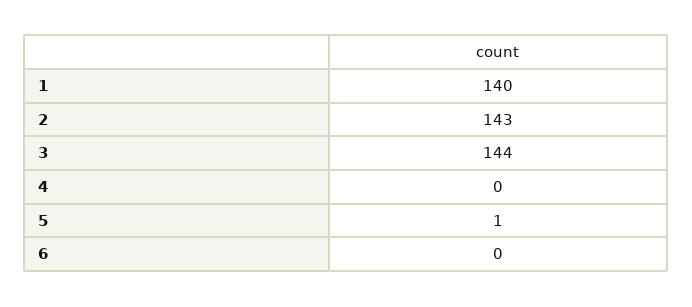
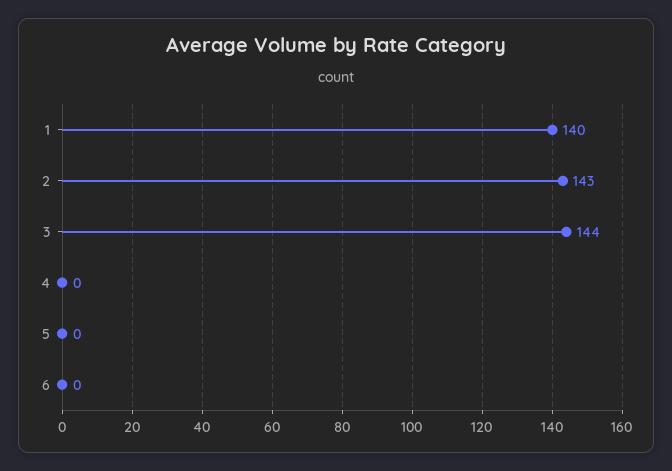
  {
    "1": 140,
    "2": 143,
    "3": 144,
    "4": 0,
-   "5": 1,
+   "5": 0,
    "6": 0
  }

